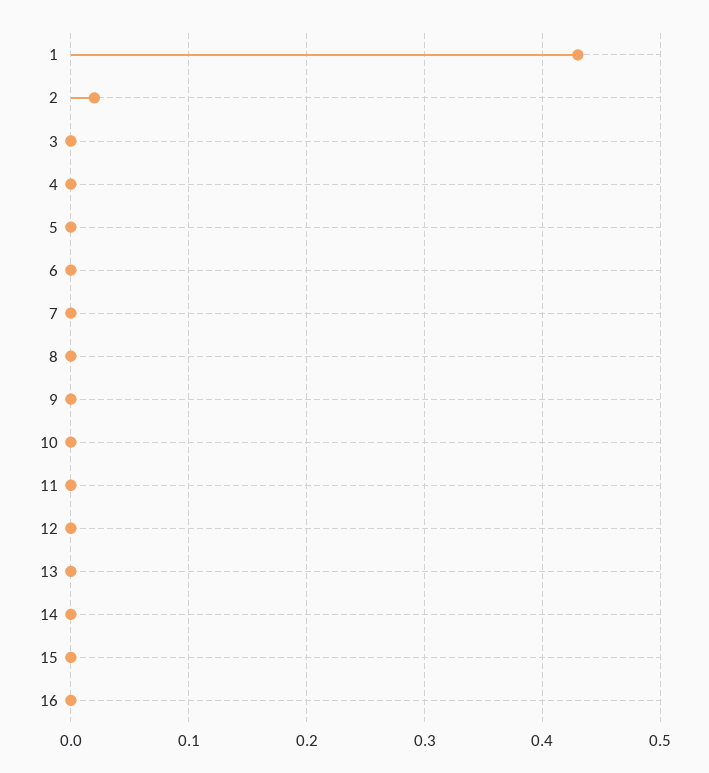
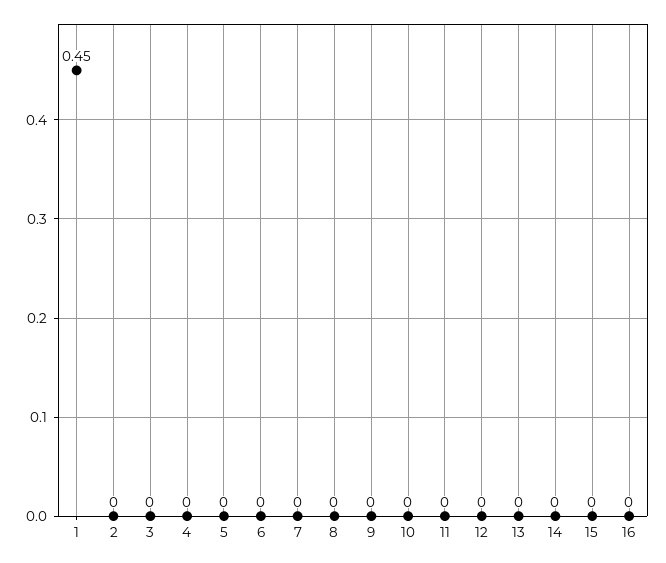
  {
-   "1": 0.43,
+   "1": 0.45,
-   "2": 0.02,
+   "2": 0,
    "3": 0,
    "4": 0,
    "5": 0,
    "6": 0,
    "7": 0,
    "8": 0,
    "9": 0,
    "10": 0,
    "11": 0,
    "12": 0,
    "13": 0,
    "14": 0,
    "15": 0,
    "16": 0
  }

